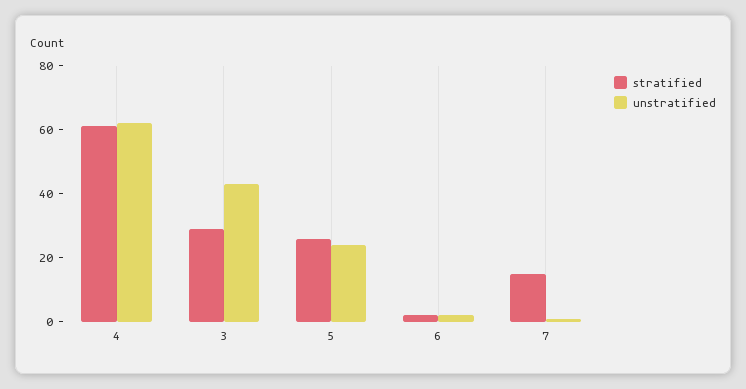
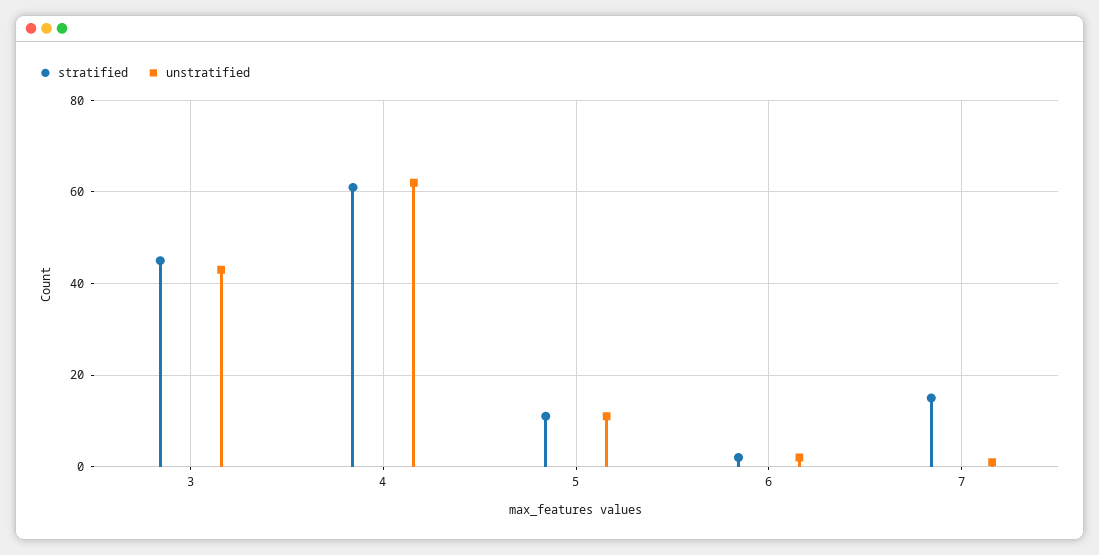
  {
    "stratified": {
      "4": 60,
-     "3": 30,
+     "3": 45,
-     "5": 25,
+     "5": 10,
      "6": 0,
      "7": 15
    },
    "unstratified": {
      "4": 60,
      "3": 45,
-     "5": 25,
+     "5": 10,
      "6": 0,
      "7": 0
    }
  }

